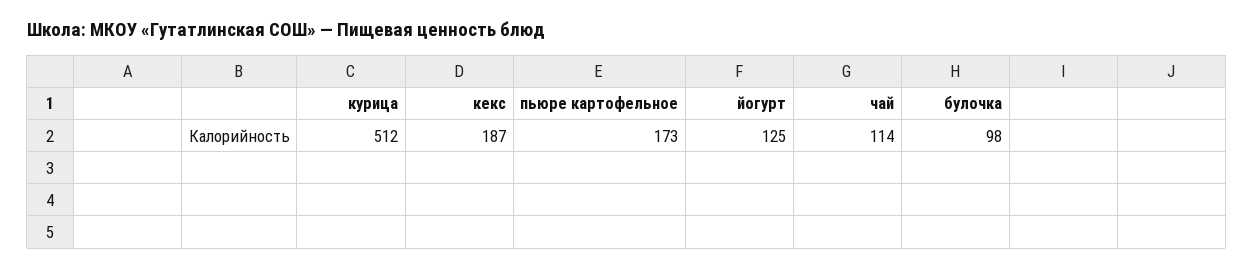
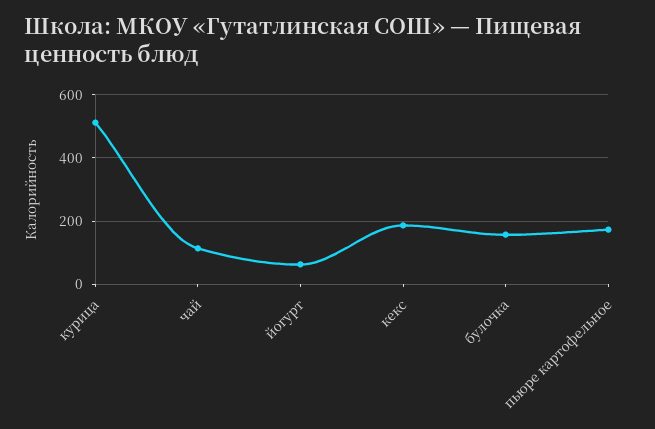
  {
    "курица": 512,
    "кекс": 187,
    "пьюре картофельное": 173,
-   "йогурт": 125,
+   "йогурт": 60,
    "чай": 114,
-   "булочка": 98
+   "булочка": 160
  }

